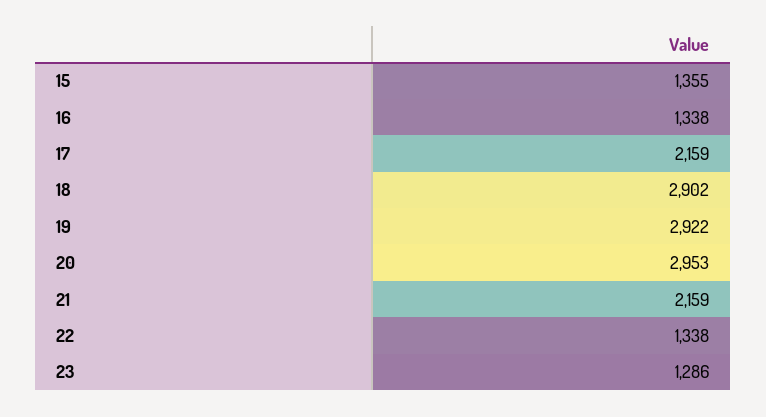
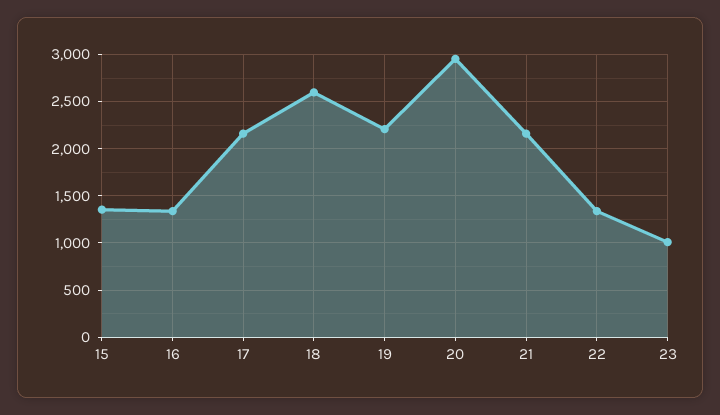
  {
    "15": 1355,
    "16": 1338,
    "17": 2159,
-   "18": 2902,
+   "18": 2600,
-   "19": 2922,
+   "19": 2200,
    "20": 2953,
    "21": 2159,
    "22": 1338,
-   "23": 1286
+   "23": 1000
  }

